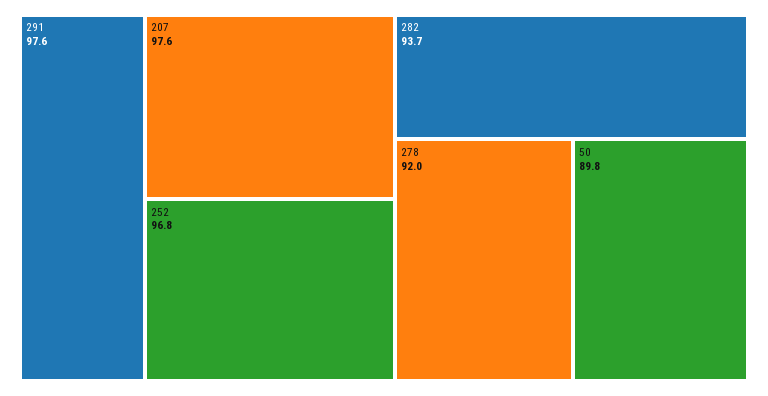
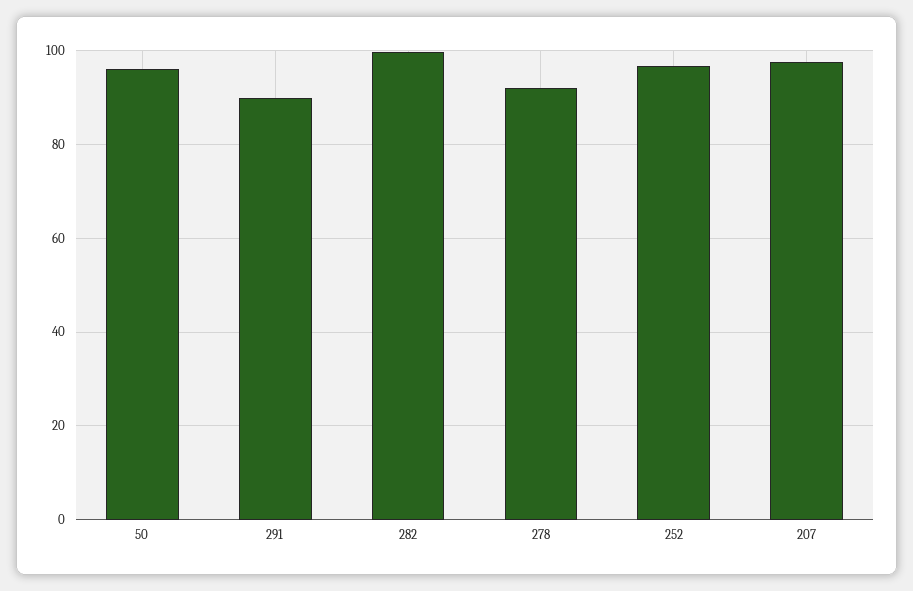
  {
-   "291": 97.6,
+   "291": 90,
    "207": 97.6,
    "252": 96.8,
-   "282": 93.7,
+   "282": 100,
    "278": 92,
-   "50": 89.8
+   "50": 96
  }

